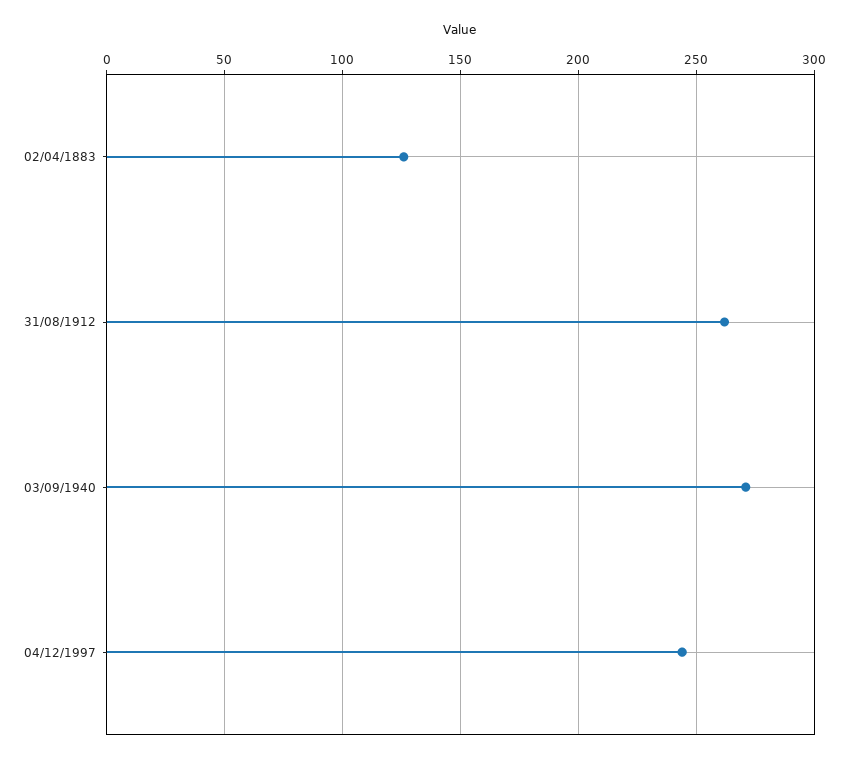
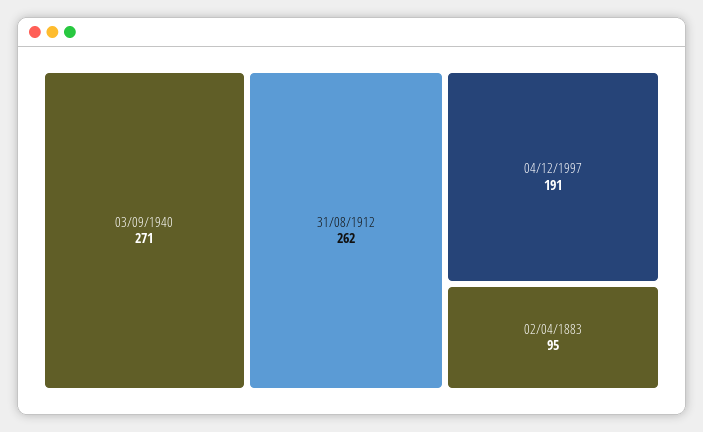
  {
-   "02/04/1883": 125,
+   "02/04/1883": 95,
    "31/08/1912": 262,
    "03/09/1940": 271,
-   "04/12/1997": 245
+   "04/12/1997": 191
  }

